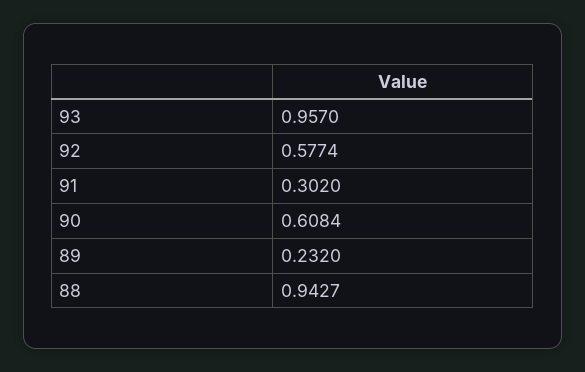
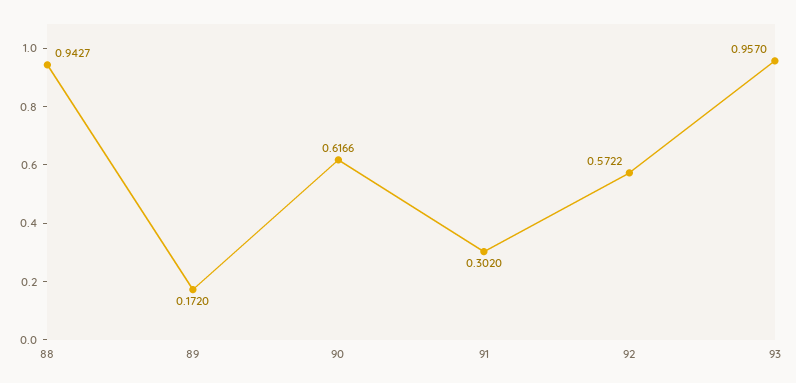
  {
    "93": 0.957,
-   "92": 0.5774,
+   "92": 0.5722,
    "91": 0.302,
-   "90": 0.6084,
+   "90": 0.6166,
-   "89": 0.232,
+   "89": 0.172,
    "88": 0.9427
  }

